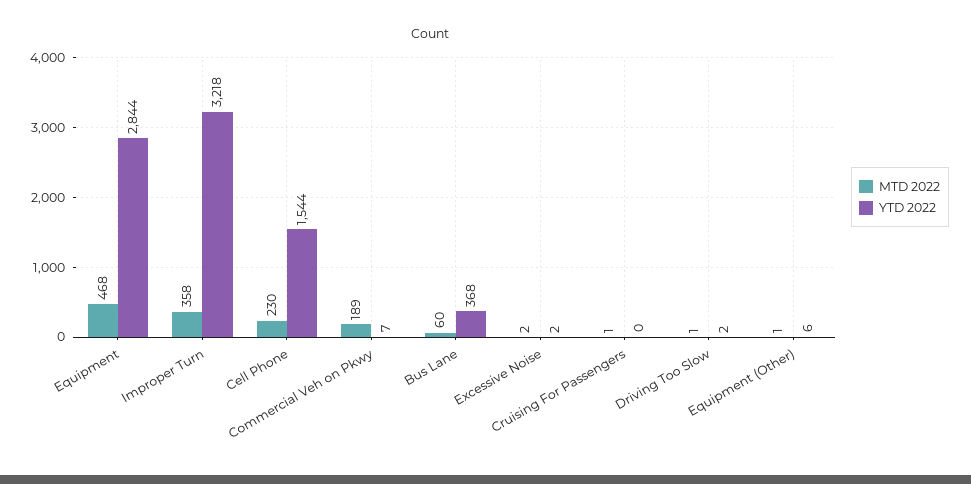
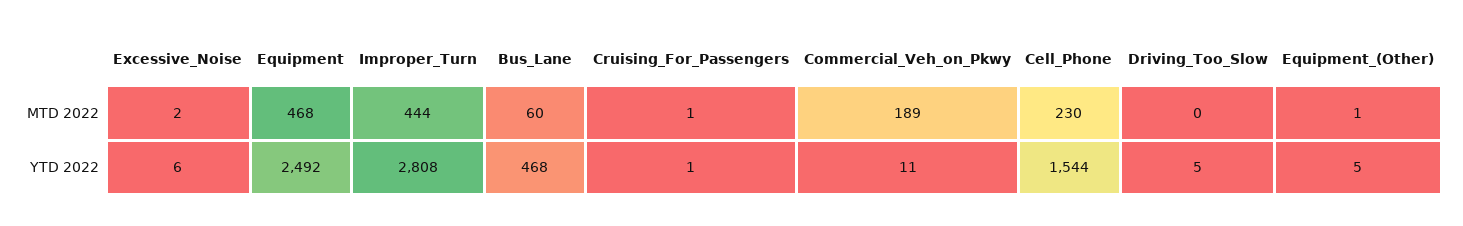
  {
    "MTD 2022": {
      "Equipment": 468,
-     "Improper Turn": 358,
+     "Improper Turn": 444,
      "Cell Phone": 230,
      "Commercial Veh on Pkwy": 189,
      "Bus Lane": 60,
      "Excessive Noise": 2,
      "Cruising For Passengers": 1,
-     "Driving Too Slow": 1,
+     "Driving Too Slow": 0,
      "Equipment (Other)": 1
    },
    "YTD 2022": {
-     "Equipment": 2844,
+     "Equipment": 2492,
-     "Improper Turn": 3218,
+     "Improper Turn": 2808,
      "Cell Phone": 1544,
-     "Commercial Veh on Pkwy": 7,
+     "Commercial Veh on Pkwy": 11,
-     "Bus Lane": 368,
+     "Bus Lane": 468,
-     "Excessive Noise": 2,
+     "Excessive Noise": 6,
-     "Cruising For Passengers": 0,
+     "Cruising For Passengers": 1,
-     "Driving Too Slow": 2,
+     "Driving Too Slow": 5,
-     "Equipment (Other)": 6
+     "Equipment (Other)": 5
    }
  }

